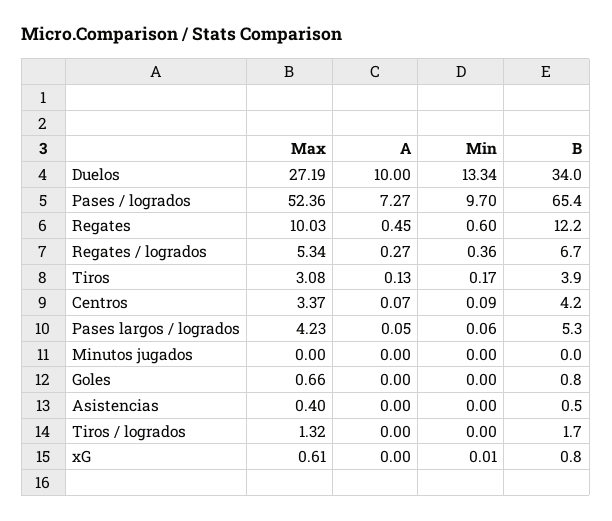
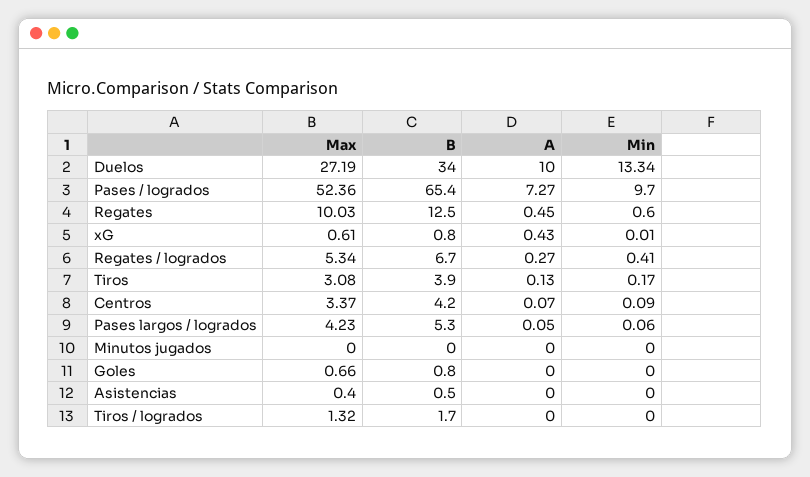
  {
    "Max": {
      "Duelos": 27.19,
      "Pases / logrados": 52.36,
      "Regates": 10.03,
      "Regates / logrados": 5.34,
      "Tiros": 3.08,
      "Centros": 3.37,
      "Pases largos / logrados": 4.23,
      "Minutos jugados": 0,
      "Goles": 0.66,
      "Asistencias": 0.4,
      "Tiros / logrados": 1.32,
      "xG": 0.61
    },
    "A": {
      "Duelos": 10,
      "Pases / logrados": 7.27,
      "Regates": 0.45,
      "Regates / logrados": 0.27,
      "Tiros": 0.13,
      "Centros": 0.07,
      "Pases largos / logrados": 0.05,
      "Minutos jugados": 0,
      "Goles": 0,
      "Asistencias": 0,
      "Tiros / logrados": 0,
-     "xG": 0
+     "xG": 0.43
    },
    "Min": {
      "Duelos": 13.34,
      "Pases / logrados": 9.7,
      "Regates": 0.6,
-     "Regates / logrados": 0.36,
+     "Regates / logrados": 0.41,
      "Tiros": 0.17,
      "Centros": 0.09,
      "Pases largos / logrados": 0.06,
      "Minutos jugados": 0,
      "Goles": 0,
      "Asistencias": 0,
      "Tiros / logrados": 0,
      "xG": 0.01
    },
    "B": {
      "Duelos": 34,
      "Pases / logrados": 65.4,
-     "Regates": 12.2,
+     "Regates": 12.5,
      "Regates / logrados": 6.7,
      "Tiros": 3.9,
      "Centros": 4.2,
      "Pases largos / logrados": 5.3,
      "Minutos jugados": 0,
      "Goles": 0.8,
      "Asistencias": 0.5,
      "Tiros / logrados": 1.7,
      "xG": 0.8
    }
  }

